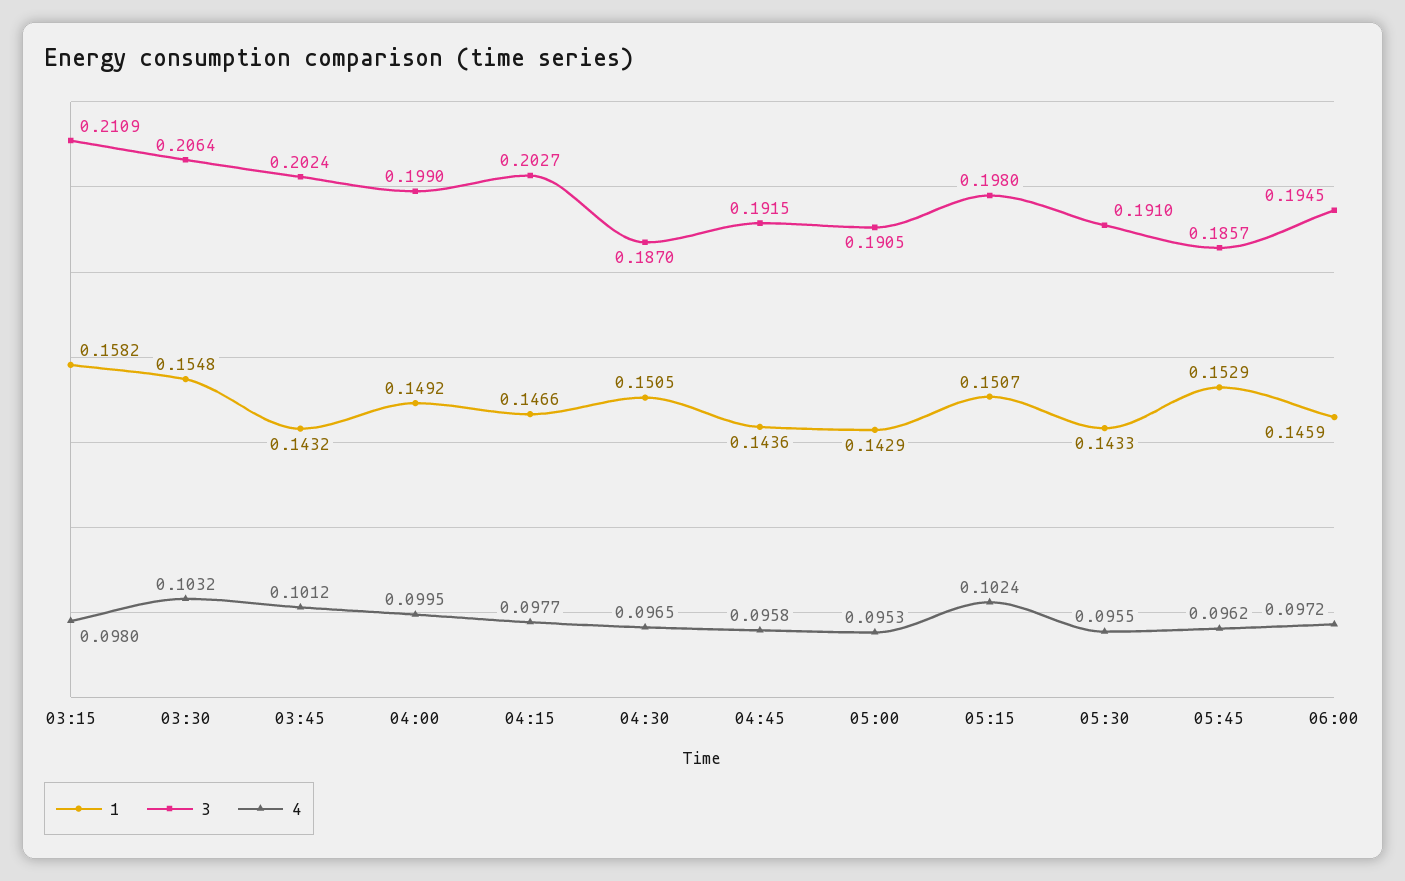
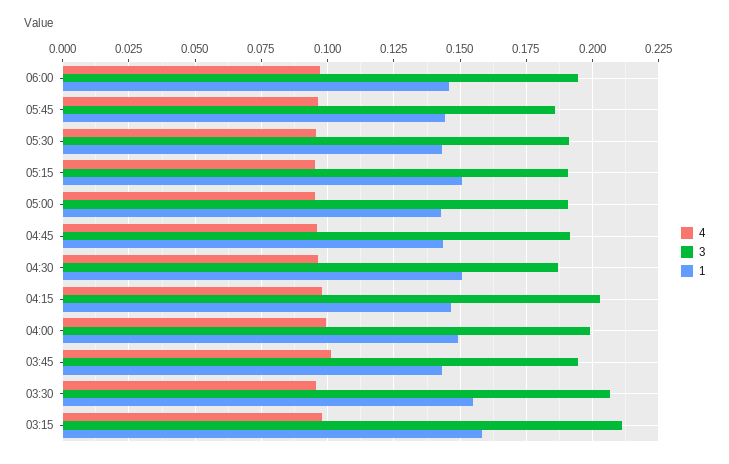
  {
    "1": {
      "03:15": 0.1582,
      "03:30": 0.1548,
      "03:45": 0.1432,
      "04:00": 0.1492,
      "04:15": 0.1466,
      "04:30": 0.1505,
      "04:45": 0.1436,
      "05:00": 0.1429,
      "05:15": 0.1507,
      "05:30": 0.1433,
-     "05:45": 0.1529,
+     "05:45": 0.145,
      "06:00": 0.1459
    },
    "3": {
      "03:15": 0.2109,
      "03:30": 0.2064,
-     "03:45": 0.2024,
+     "03:45": 0.195,
      "04:00": 0.199,
      "04:15": 0.2027,
      "04:30": 0.187,
      "04:45": 0.1915,
      "05:00": 0.1905,
-     "05:15": 0.198,
+     "05:15": 0.19,
      "05:30": 0.191,
      "05:45": 0.1857,
      "06:00": 0.1945
    },
    "4": {
      "03:15": 0.098,
-     "03:30": 0.1032,
+     "03:30": 0.095,
      "03:45": 0.1012,
      "04:00": 0.0995,
      "04:15": 0.0977,
      "04:30": 0.0965,
      "04:45": 0.0958,
      "05:00": 0.0953,
-     "05:15": 0.1024,
+     "05:15": 0.095,
      "05:30": 0.0955,
      "05:45": 0.0962,
      "06:00": 0.0972
    }
  }

